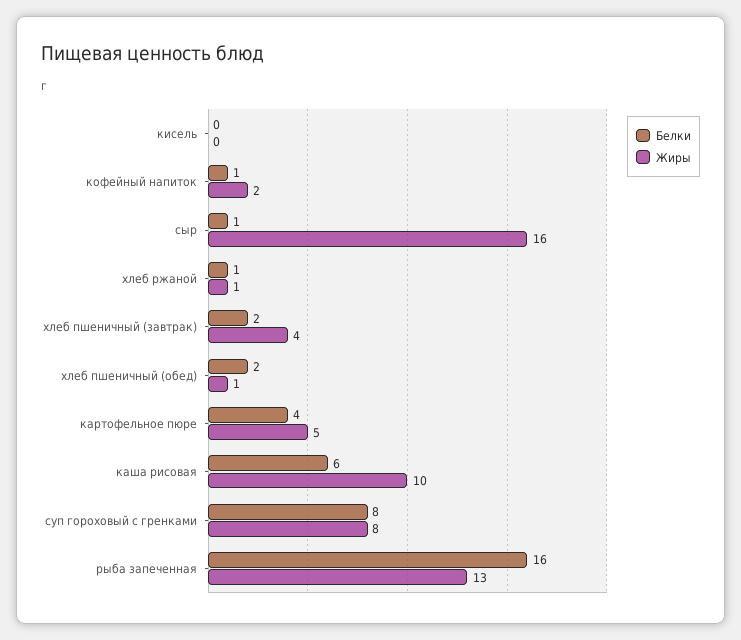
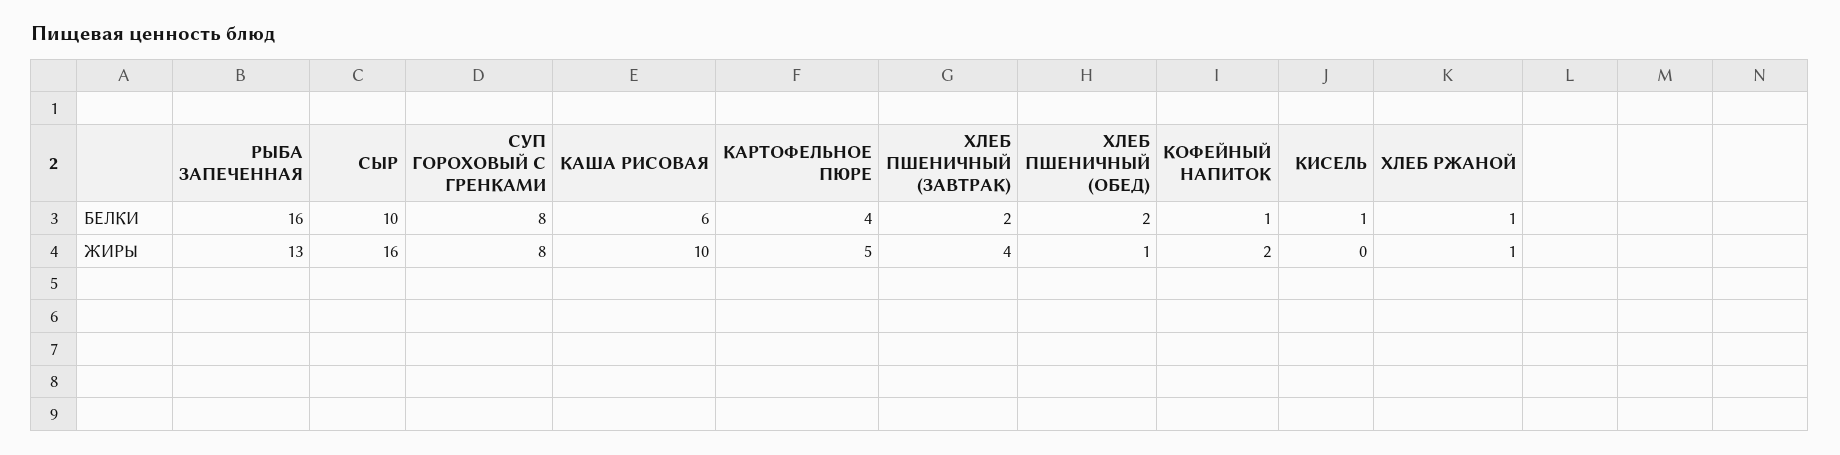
  {
    "Белки": {
-     "кисель": 0,
+     "кисель": 1,
      "кофейный напиток": 1,
-     "сыр": 1,
+     "сыр": 10,
      "хлеб ржаной": 1,
      "хлеб пшеничный (завтрак)": 2,
      "хлеб пшеничный (обед)": 2,
      "картофельное пюре": 4,
      "каша рисовая": 6,
      "суп гороховый с гренками": 8,
      "рыба запеченная": 16
    },
    "Жиры": {
      "кисель": 0,
      "кофейный напиток": 2,
      "сыр": 16,
      "хлеб ржаной": 1,
      "хлеб пшеничный (завтрак)": 4,
      "хлеб пшеничный (обед)": 1,
      "картофельное пюре": 5,
      "каша рисовая": 10,
      "суп гороховый с гренками": 8,
      "рыба запеченная": 13
    }
  }

